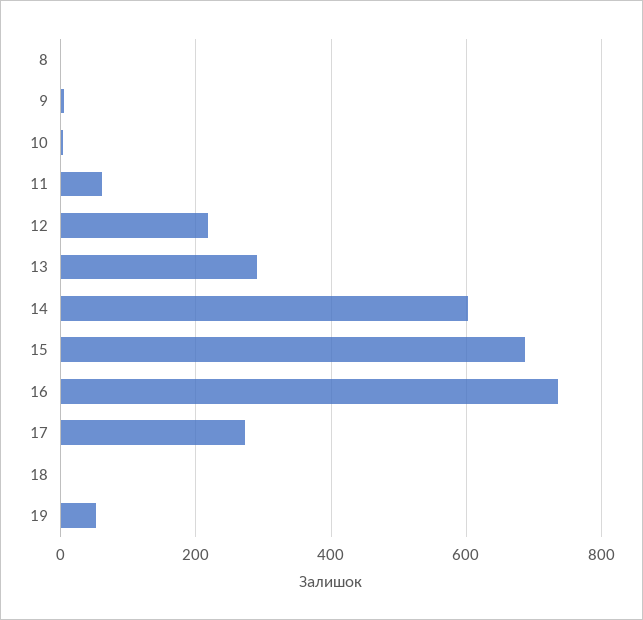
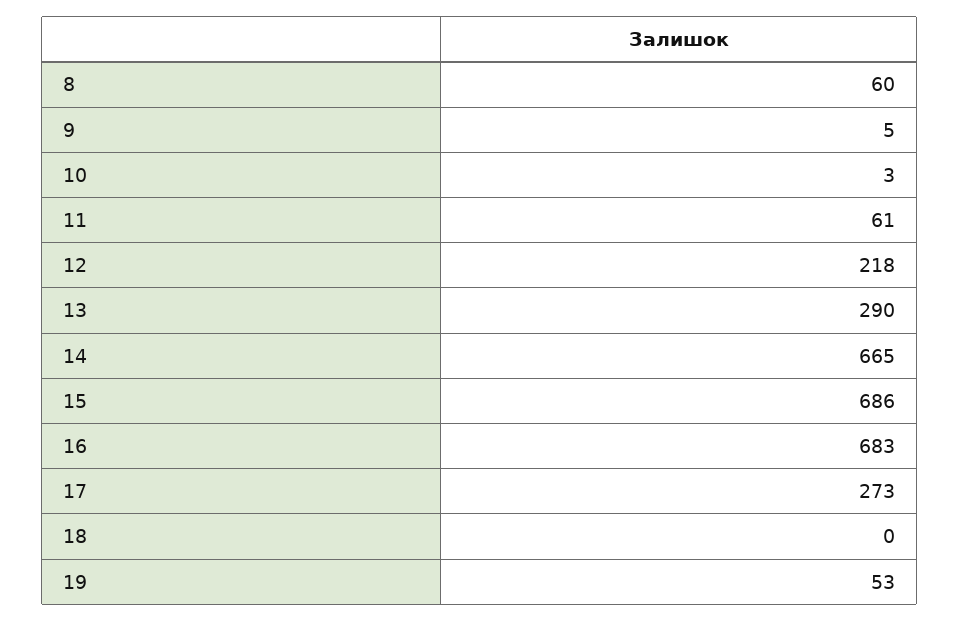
  {
-   "8": 0,
+   "8": 60,
    "9": 5,
    "10": 3,
    "11": 61,
    "12": 218,
    "13": 290,
-   "14": 600,
+   "14": 665,
    "15": 686,
-   "16": 740,
+   "16": 683,
    "17": 273,
    "18": 0,
    "19": 53
  }

